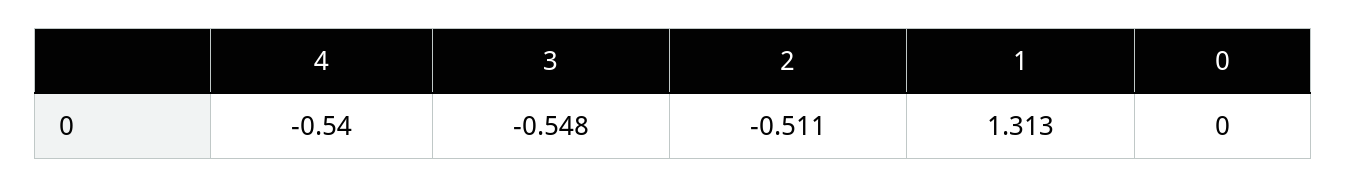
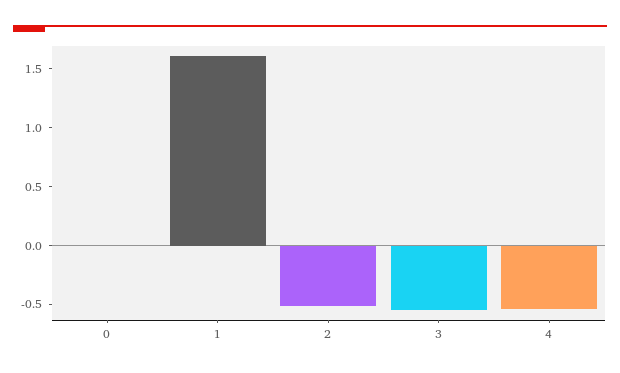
  {
    "4": -0.54,
    "3": -0.548,
    "2": -0.511,
-   "1": 1.313,
+   "1": 1.6,
    "0": 0
  }

